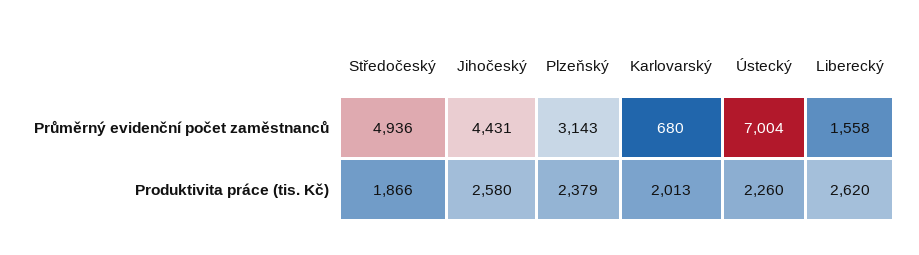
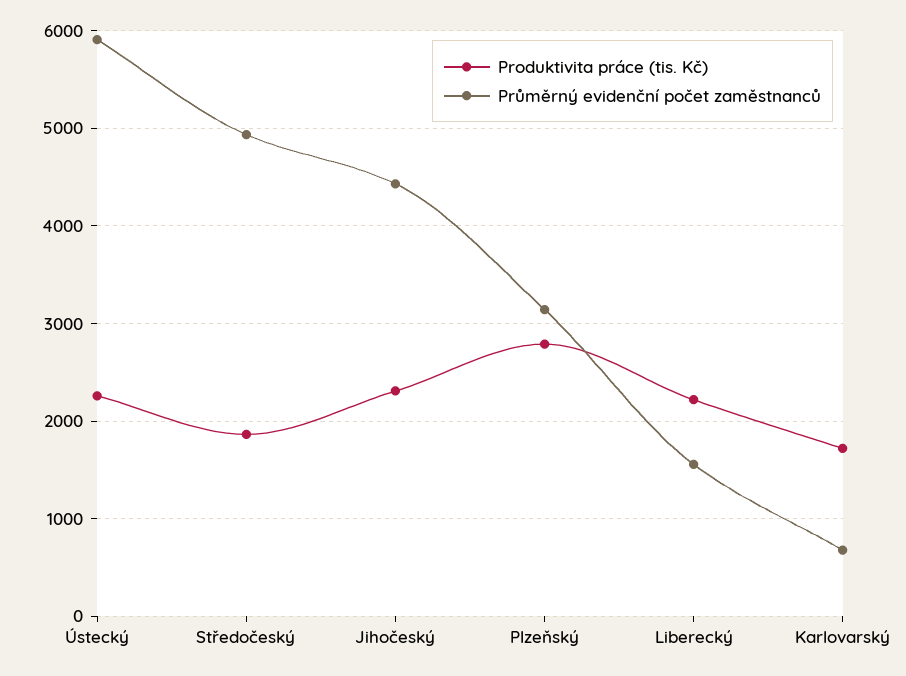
  {
    "Průměrný evidenční počet zaměstnanců": {
      "Středočeský": 4936,
      "Jihočeský": 4431,
      "Plzeňský": 3143,
      "Karlovarský": 680,
-     "Ústecký": 7004,
+     "Ústecký": 5900,
      "Liberecký": 1558
    },
    "Produktivita práce (tis. Kč)": {
      "Středočeský": 1866,
-     "Jihočeský": 2580,
+     "Jihočeský": 2300,
-     "Plzeňský": 2379,
+     "Plzeňský": 2800,
-     "Karlovarský": 2013,
+     "Karlovarský": 1700,
      "Ústecký": 2260,
-     "Liberecký": 2620
+     "Liberecký": 2200
    }
  }

